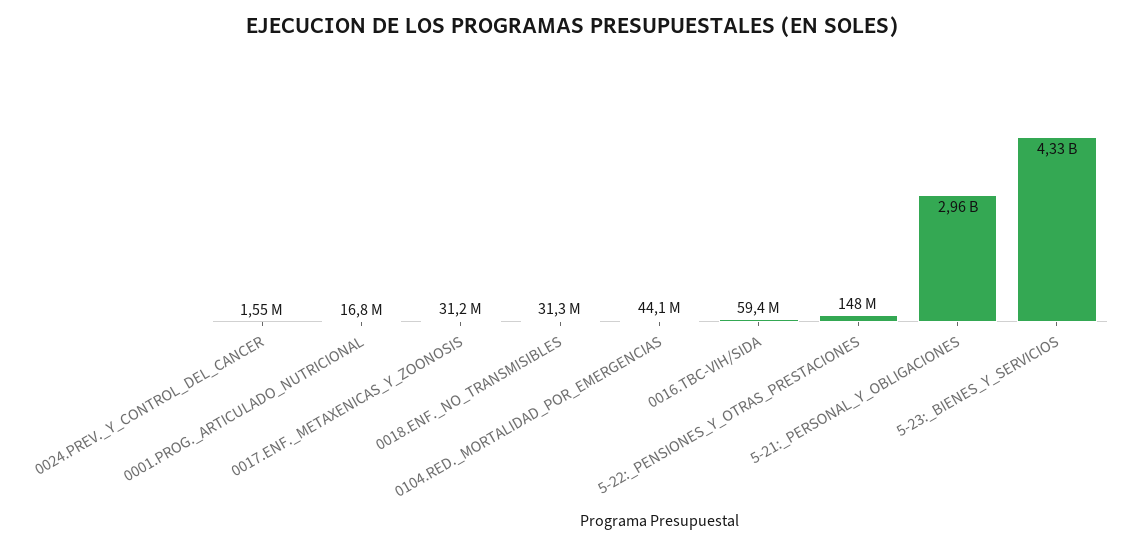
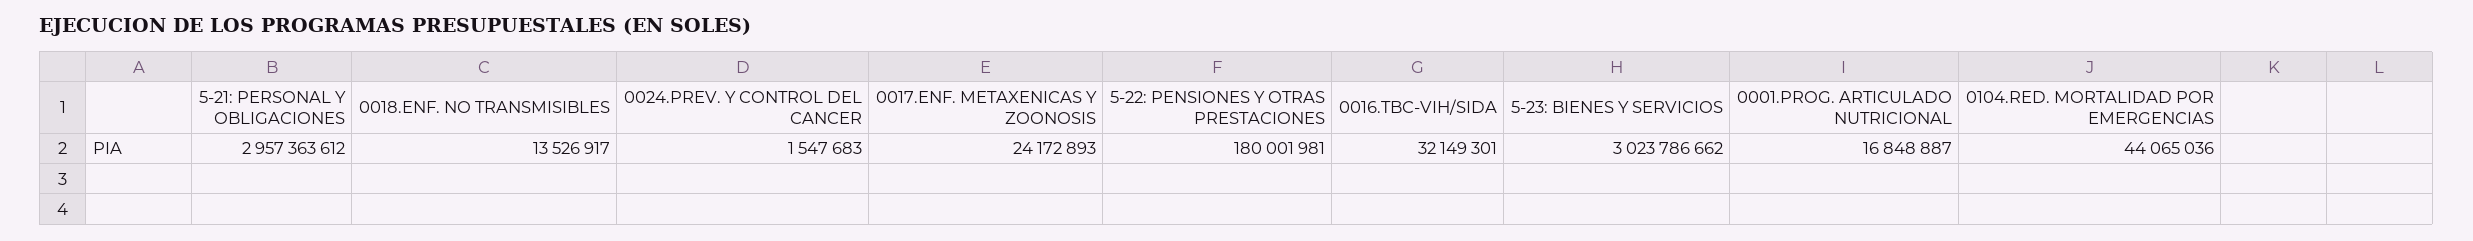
  {
    "0024.PREV._Y_CONTROL_DEL_CANCER": 1547683,
    "0001.PROG._ARTICULADO_NUTRICIONAL": 16848887,
-   "0017.ENF._METAXENICAS_Y_ZOONOSIS": 31200000,
+   "0017.ENF._METAXENICAS_Y_ZOONOSIS": 24172893,
-   "0018.ENF._NO_TRANSMISIBLES": 31300000,
+   "0018.ENF._NO_TRANSMISIBLES": 13526917,
    "0104.RED._MORTALIDAD_POR_EMERGENCIAS": 44065036,
-   "0016.TBC-VIH/SIDA": 59400000,
+   "0016.TBC-VIH/SIDA": 32149301,
-   "5-22:_PENSIONES_Y_OTRAS_PRESTACIONES": 148000000,
+   "5-22:_PENSIONES_Y_OTRAS_PRESTACIONES": 180001981,
    "5-21:_PERSONAL_Y_OBLIGACIONES": 2957363612,
-   "5-23:_BIENES_Y_SERVICIOS": 4330000000
+   "5-23:_BIENES_Y_SERVICIOS": 3023786662
  }

